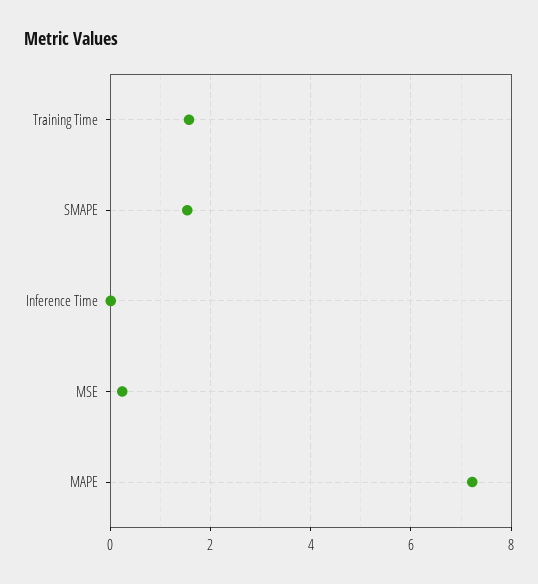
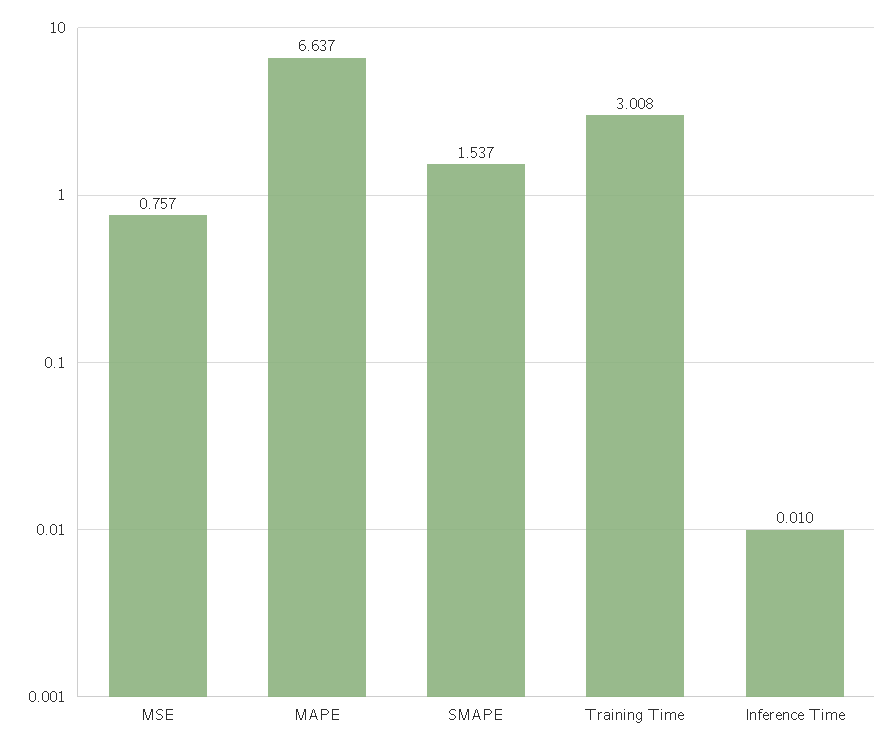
  {
-   "Training Time": 1.6,
+   "Training Time": 3.008,
    "SMAPE": 1.537,
    "Inference Time": 0.01,
-   "MSE": 0.2,
+   "MSE": 0.757,
-   "MAPE": 7.2
+   "MAPE": 6.637
  }

